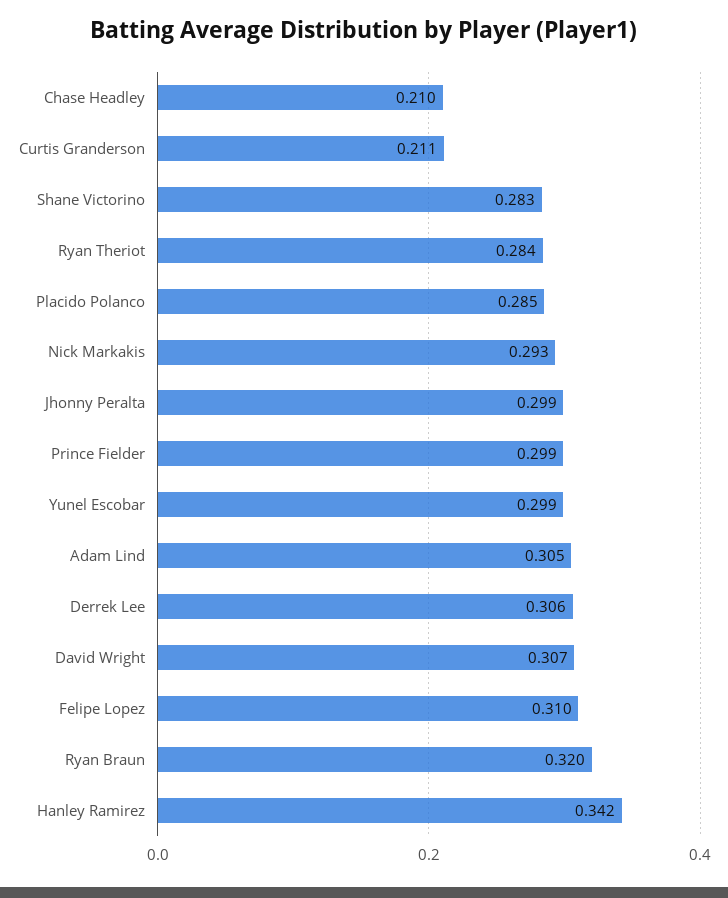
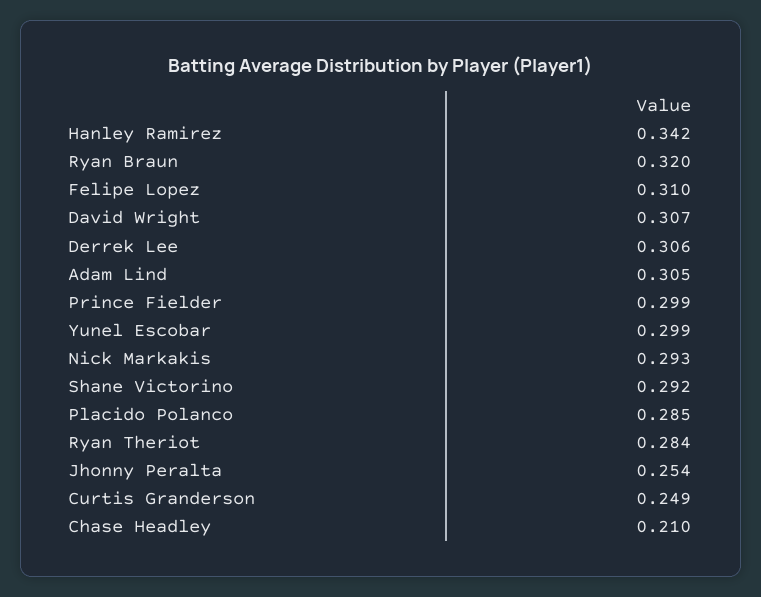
  {
    "Chase Headley": 0.21,
-   "Curtis Granderson": 0.211,
+   "Curtis Granderson": 0.249,
-   "Shane Victorino": 0.283,
+   "Shane Victorino": 0.292,
    "Ryan Theriot": 0.284,
    "Placido Polanco": 0.285,
    "Nick Markakis": 0.293,
-   "Jhonny Peralta": 0.299,
+   "Jhonny Peralta": 0.254,
    "Prince Fielder": 0.299,
    "Yunel Escobar": 0.299,
    "Adam Lind": 0.305,
    "Derrek Lee": 0.306,
    "David Wright": 0.307,
    "Felipe Lopez": 0.31,
    "Ryan Braun": 0.32,
    "Hanley Ramirez": 0.342
  }

